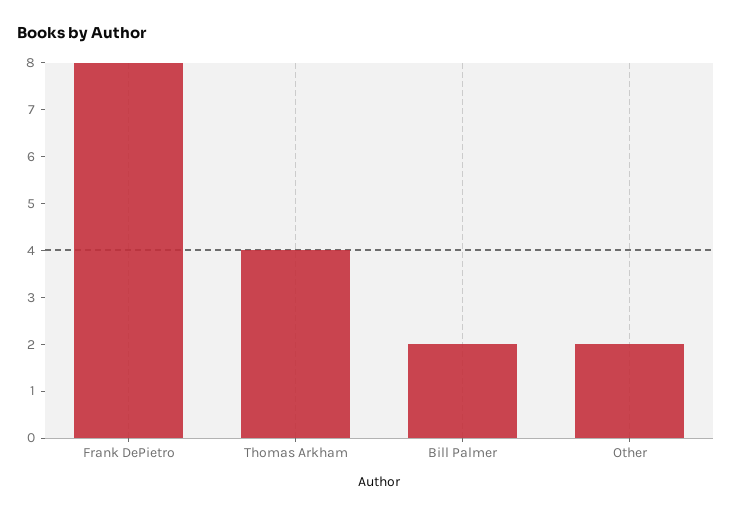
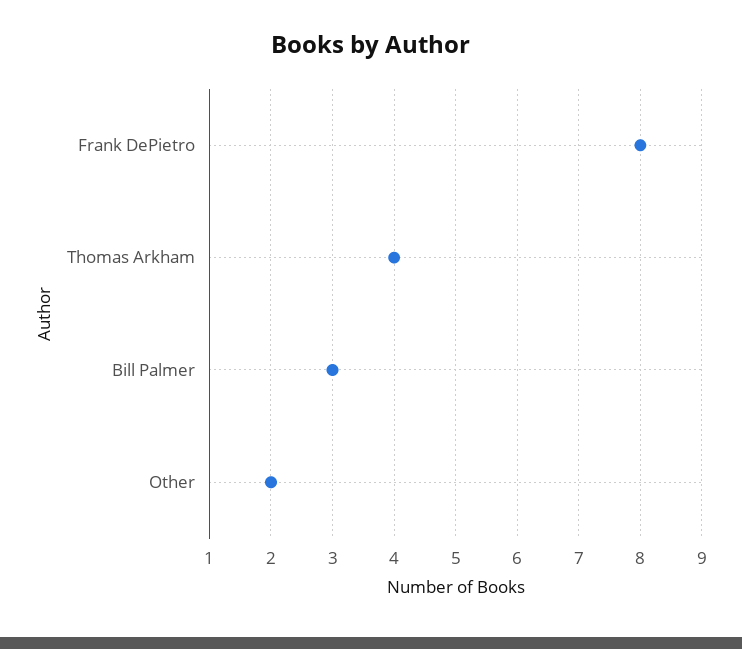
  {
    "Frank DePietro": 8,
    "Thomas Arkham": 4,
-   "Bill Palmer": 2,
+   "Bill Palmer": 3,
    "Other": 2
  }

